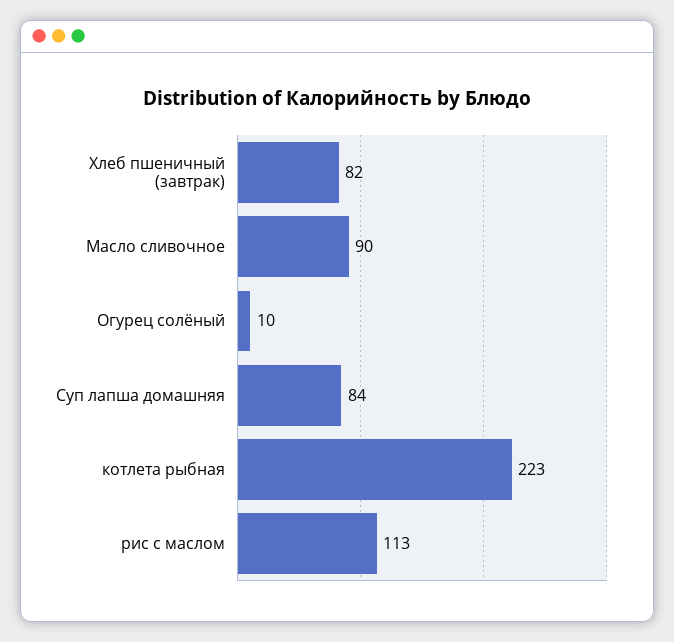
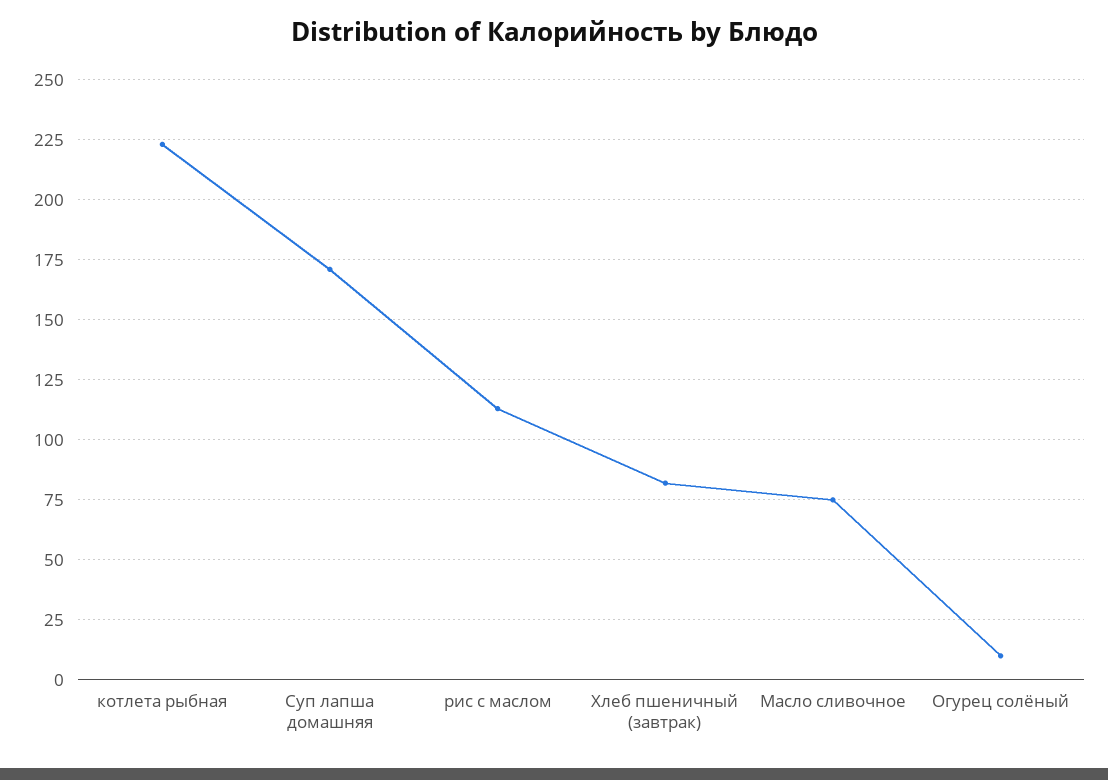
  {
    "Хлеб пшеничный (завтрак)": 82,
-   "Масло сливочное": 90,
+   "Масло сливочное": 75,
    "Огурец солёный": 10,
-   "Суп лапша домашняя": 84,
+   "Суп лапша домашняя": 170,
    "котлета рыбная": 223,
    "рис с маслом": 113
  }

